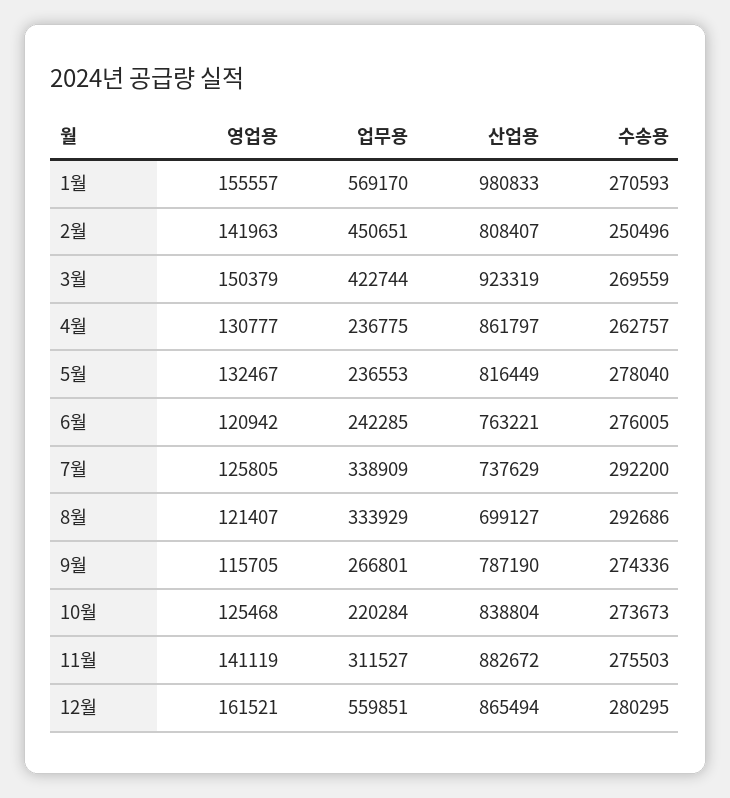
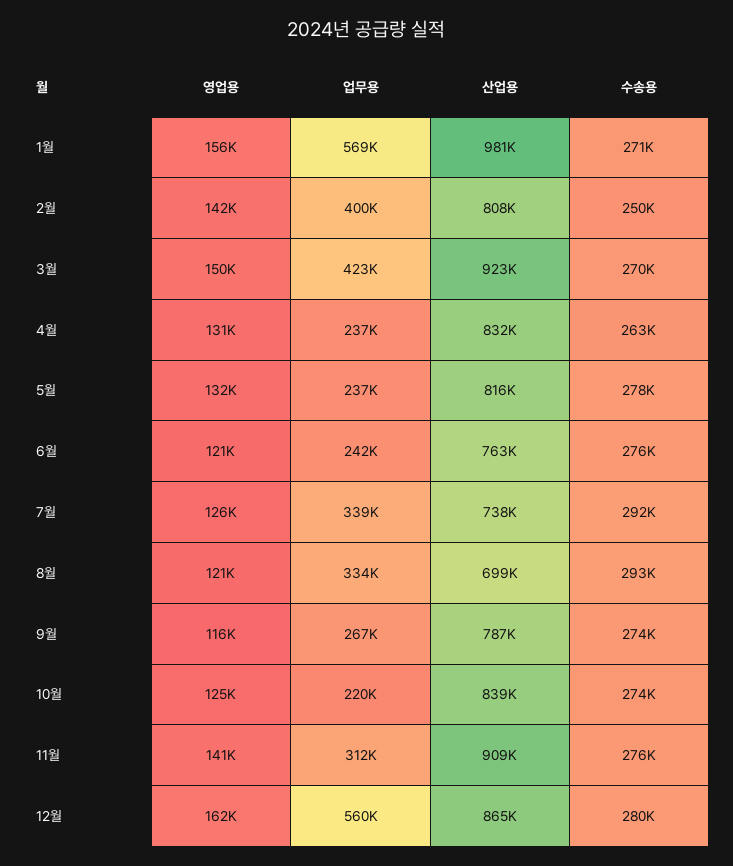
  {
    "영업용": {
      "1월": 155557,
      "2월": 141963,
      "3월": 150379,
      "4월": 130777,
      "5월": 132467,
      "6월": 120942,
      "7월": 125805,
      "8월": 121407,
      "9월": 115705,
      "10월": 125468,
      "11월": 141119,
      "12월": 161521
    },
    "업무용": {
      "1월": 569170,
-     "2월": 450651,
+     "2월": 400000,
      "3월": 422744,
      "4월": 236775,
      "5월": 236553,
      "6월": 242285,
      "7월": 338909,
      "8월": 333929,
      "9월": 266801,
      "10월": 220284,
      "11월": 311527,
      "12월": 559851
    },
    "산업용": {
      "1월": 980833,
      "2월": 808407,
      "3월": 923319,
-     "4월": 861797,
+     "4월": 832000,
      "5월": 816449,
      "6월": 763221,
      "7월": 737629,
      "8월": 699127,
      "9월": 787190,
      "10월": 838804,
-     "11월": 882672,
+     "11월": 909000,
      "12월": 865494
    },
    "수송용": {
      "1월": 270593,
      "2월": 250496,
      "3월": 269559,
      "4월": 262757,
      "5월": 278040,
      "6월": 276005,
      "7월": 292200,
      "8월": 292686,
      "9월": 274336,
      "10월": 273673,
      "11월": 275503,
      "12월": 280295
    }
  }

